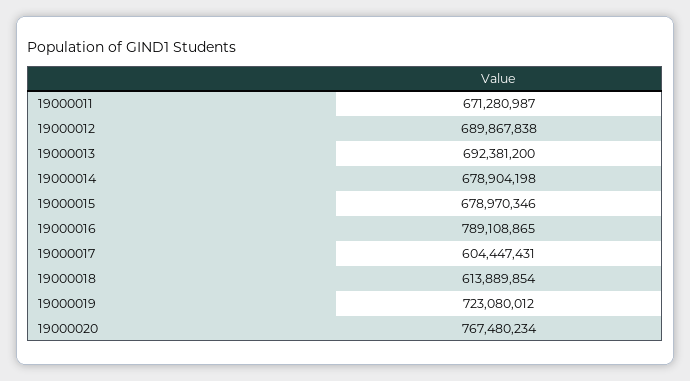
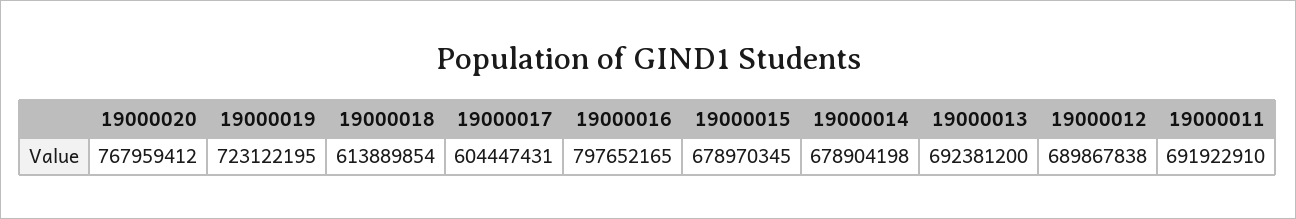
  {
-   "19000011": 671280987,
+   "19000011": 691922910,
    "19000012": 689867838,
    "19000013": 692381200,
    "19000014": 678904198,
-   "19000015": 678970346,
+   "19000015": 678970345,
-   "19000016": 789108865,
+   "19000016": 797652165,
    "19000017": 604447431,
    "19000018": 613889854,
-   "19000019": 723080012,
+   "19000019": 723122195,
-   "19000020": 767480234
+   "19000020": 767959412
  }

